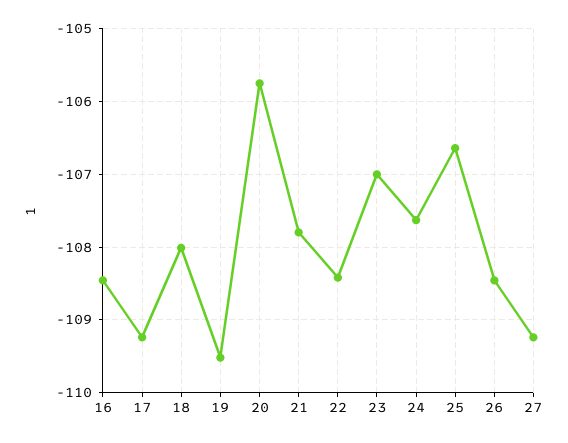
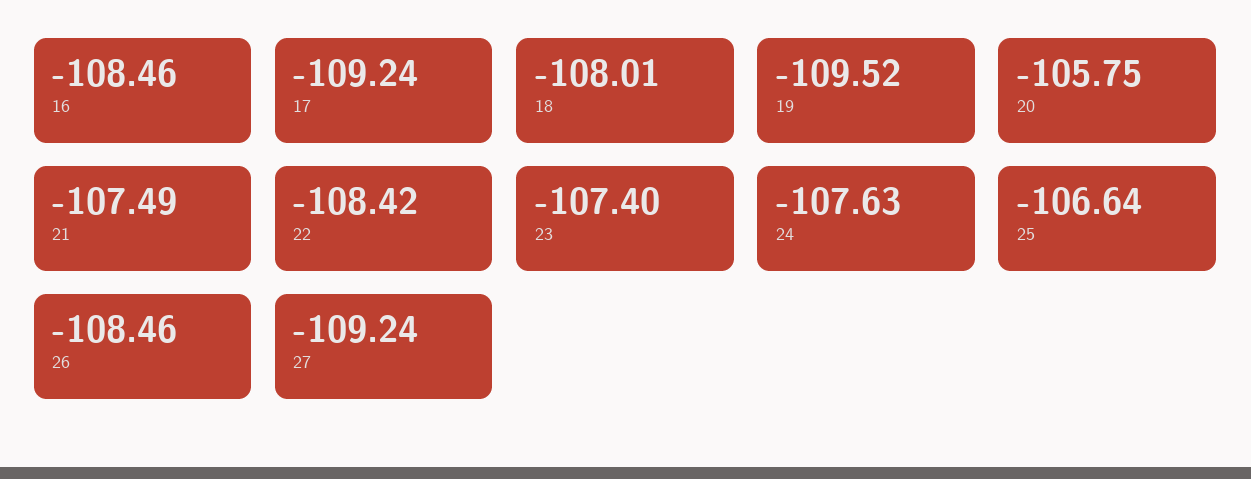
  {
    "16": -108.46,
    "17": -109.24,
    "18": -108.01,
    "19": -109.52,
    "20": -105.75,
-   "21": -107.8,
+   "21": -107.49,
    "22": -108.42,
-   "23": -107,
+   "23": -107.4,
    "24": -107.63,
    "25": -106.64,
    "26": -108.46,
    "27": -109.24
  }

